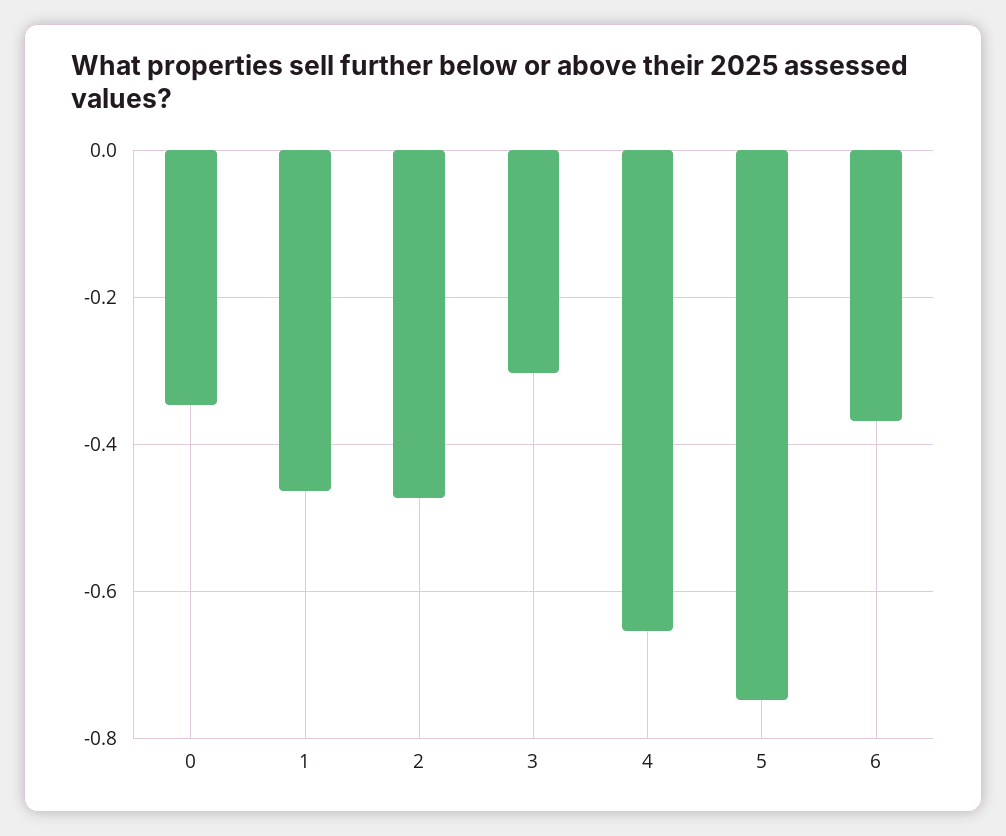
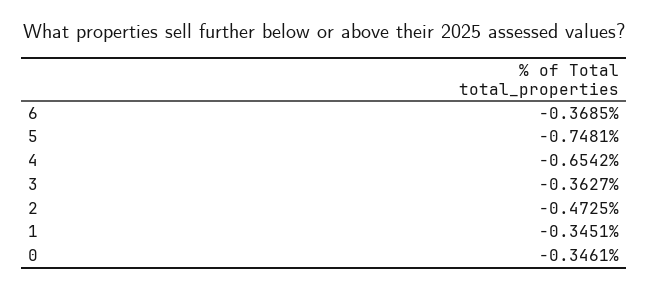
  {
    "0": -0.3461,
-   "1": -0.46,
+   "1": -0.3451,
    "2": -0.4725,
-   "3": -0.3,
+   "3": -0.3627,
    "4": -0.6542,
    "5": -0.7481,
    "6": -0.3685
  }

